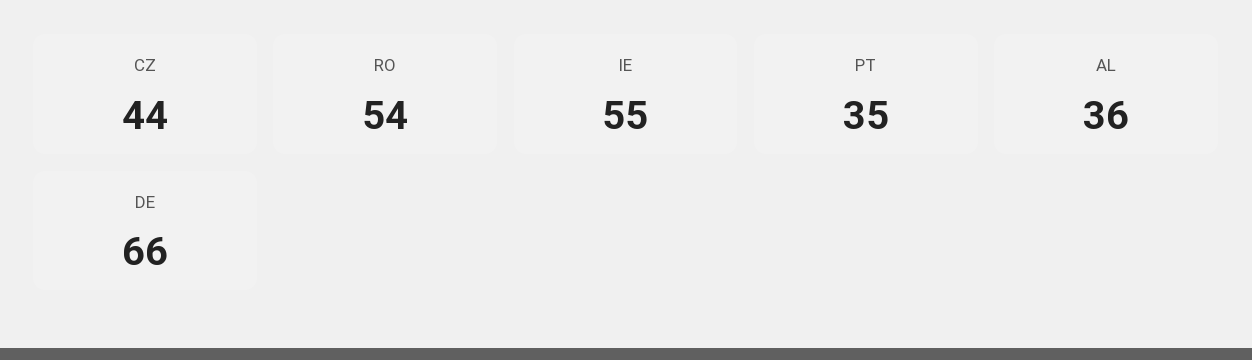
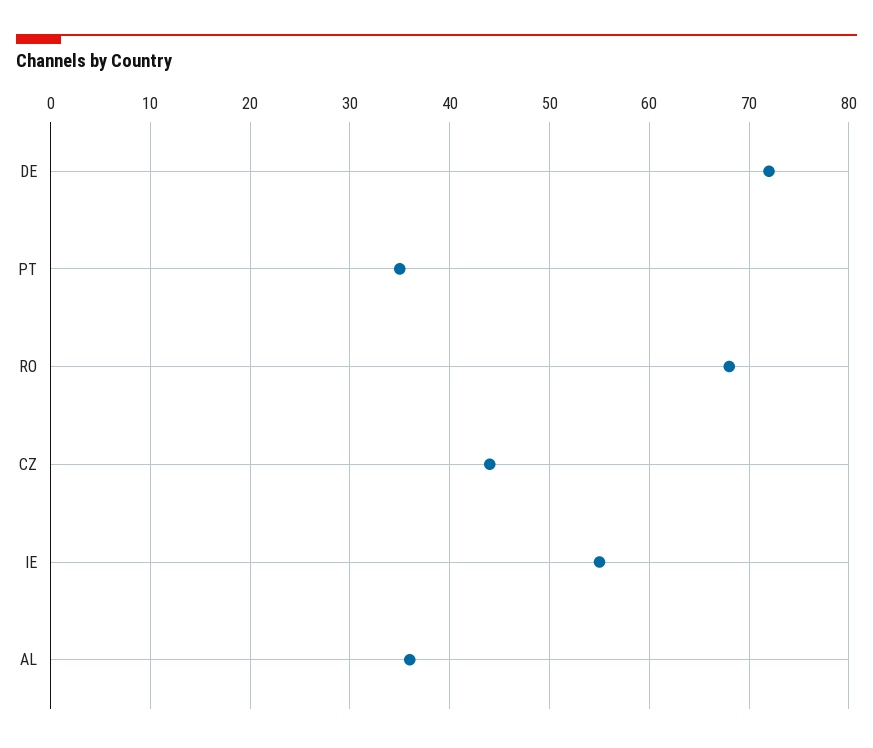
  {
    "CZ": 44,
-   "RO": 54,
+   "RO": 68,
    "IE": 55,
    "PT": 35,
    "AL": 36,
-   "DE": 66
+   "DE": 72
  }

